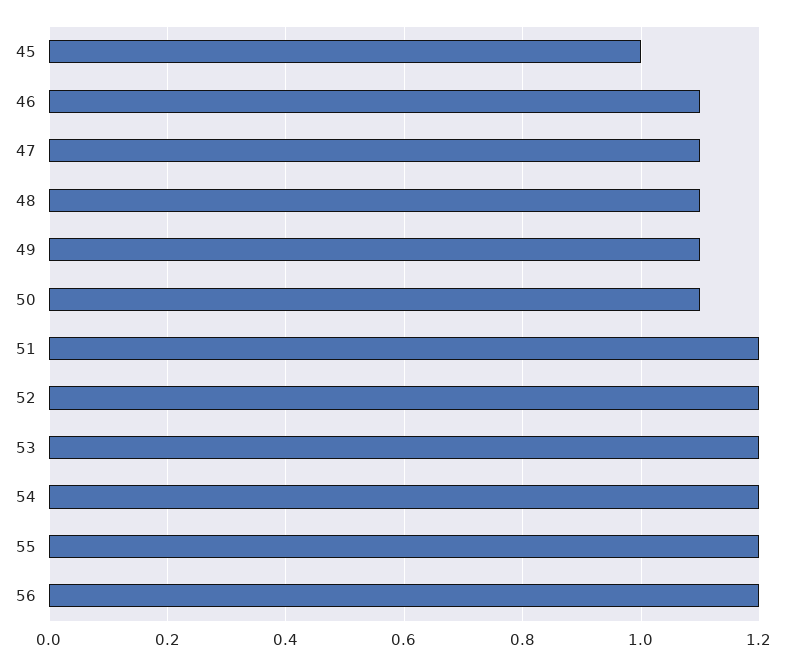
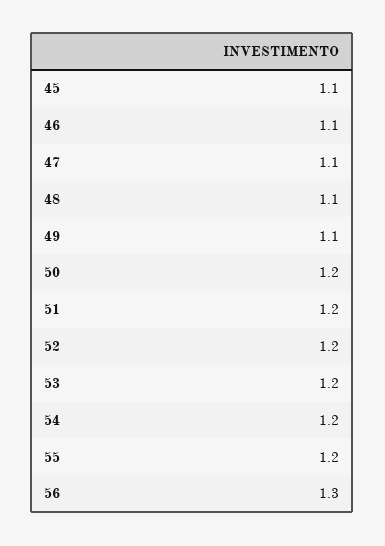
  {
-   "45": 1,
+   "45": 1.1,
    "46": 1.1,
    "47": 1.1,
    "48": 1.1,
    "49": 1.1,
-   "50": 1.1,
+   "50": 1.2,
    "51": 1.2,
    "52": 1.2,
    "53": 1.2,
    "54": 1.2,
    "55": 1.2,
-   "56": 1.2
+   "56": 1.3
  }

